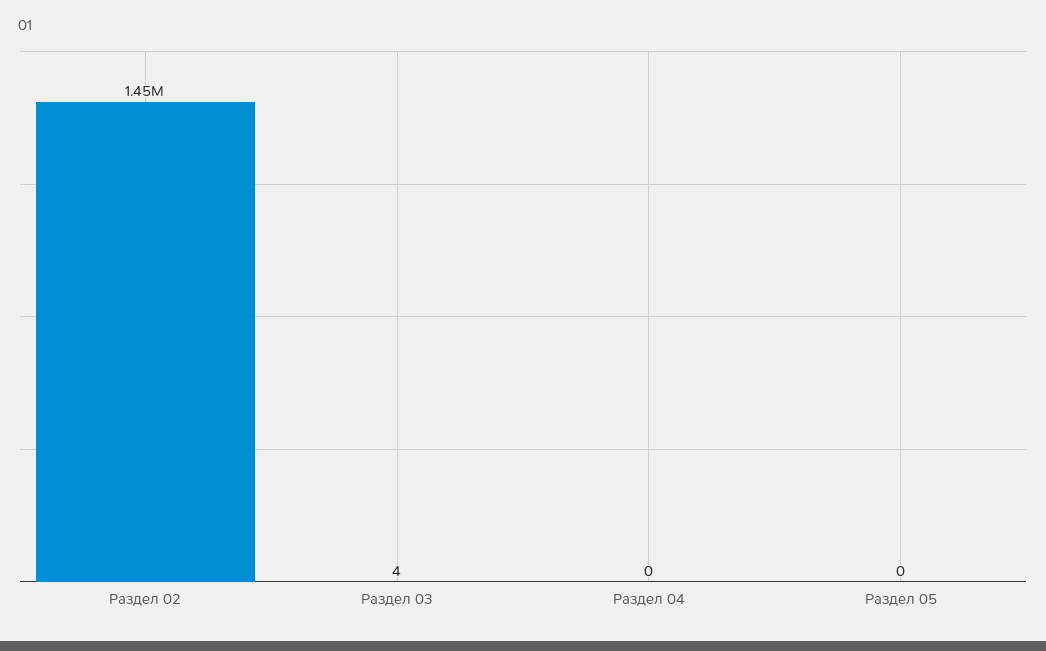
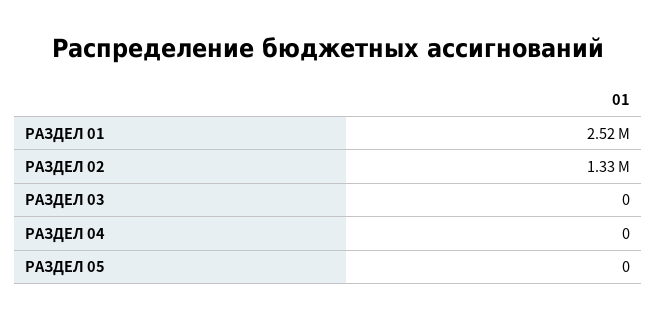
  {
-   "Раздел 02": 1450000,
+   "Раздел 02": 1330000,
-   "Раздел 03": 4,
+   "Раздел 03": 0,
    "Раздел 04": 0,
-   "Раздел 05": 0
+   "Раздел 05": 0,
+   "РАЗДЕЛ 01": 2520000
  }

